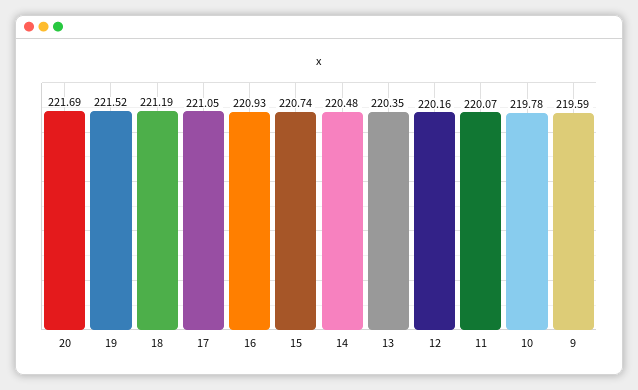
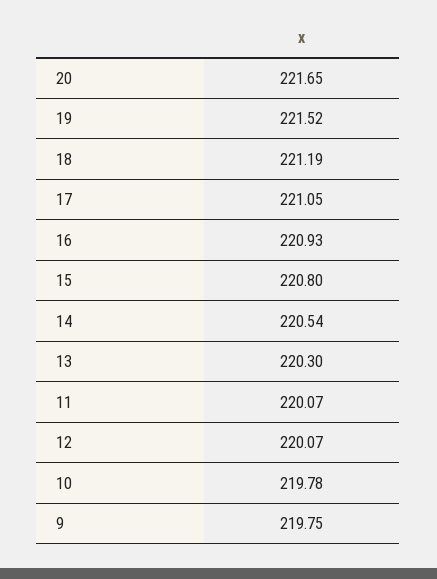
  {
-   "20": 221.69,
+   "20": 221.65,
    "19": 221.52,
    "18": 221.19,
    "17": 221.05,
    "16": 220.93,
-   "15": 220.74,
+   "15": 220.8,
-   "14": 220.48,
+   "14": 220.54,
-   "13": 220.35,
+   "13": 220.3,
-   "12": 220.16,
+   "12": 220.07,
    "11": 220.07,
    "10": 219.78,
-   "9": 219.59
+   "9": 219.75
  }

